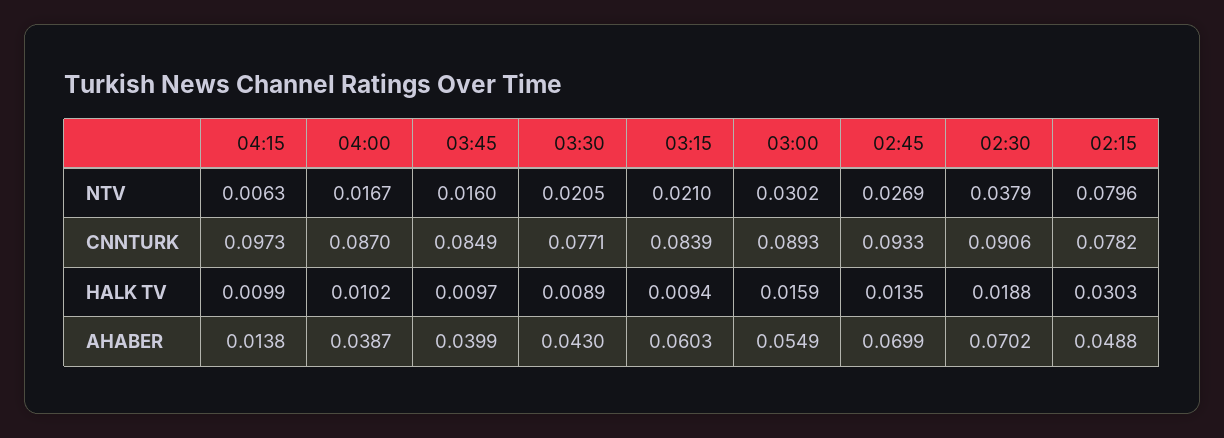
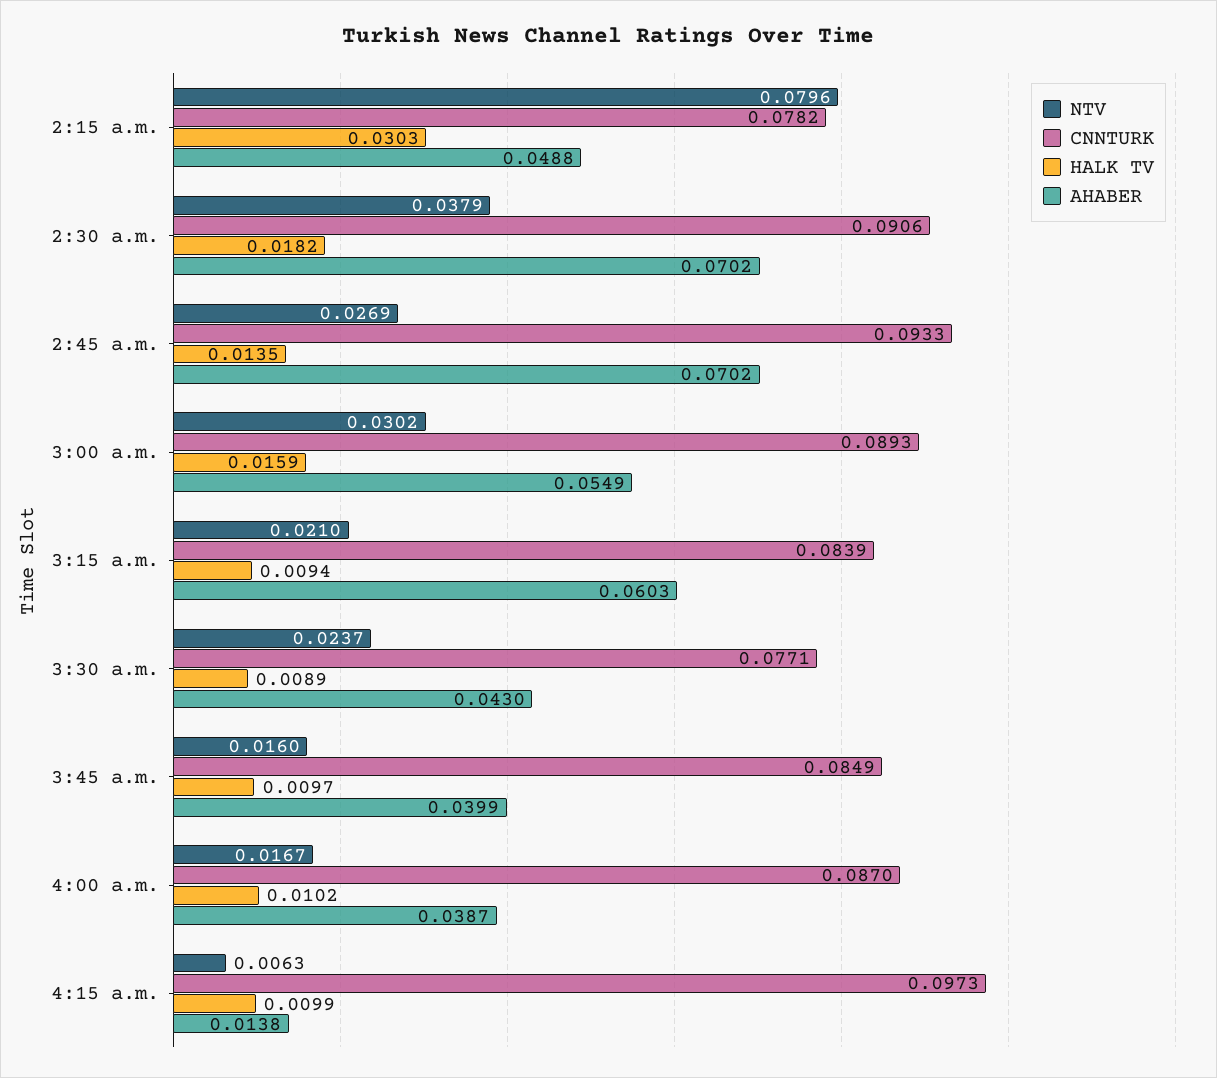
  {
    "NTV": {
      "04:15": 0.0063,
      "04:00": 0.0167,
      "03:45": 0.016,
-     "03:30": 0.0205,
+     "03:30": 0.0237,
      "03:15": 0.021,
      "03:00": 0.0302,
      "02:45": 0.0269,
      "02:30": 0.0379,
      "02:15": 0.0796
    },
    "CNNTURK": {
      "04:15": 0.0973,
      "04:00": 0.087,
      "03:45": 0.0849,
      "03:30": 0.0771,
      "03:15": 0.0839,
      "03:00": 0.0893,
      "02:45": 0.0933,
      "02:30": 0.0906,
      "02:15": 0.0782
    },
    "HALK TV": {
      "04:15": 0.0099,
      "04:00": 0.0102,
      "03:45": 0.0097,
      "03:30": 0.0089,
      "03:15": 0.0094,
      "03:00": 0.0159,
      "02:45": 0.0135,
-     "02:30": 0.0188,
+     "02:30": 0.0182,
      "02:15": 0.0303
    },
    "AHABER": {
      "04:15": 0.0138,
      "04:00": 0.0387,
      "03:45": 0.0399,
      "03:30": 0.043,
      "03:15": 0.0603,
      "03:00": 0.0549,
-     "02:45": 0.0699,
+     "02:45": 0.0702,
      "02:30": 0.0702,
      "02:15": 0.0488
    }
  }

